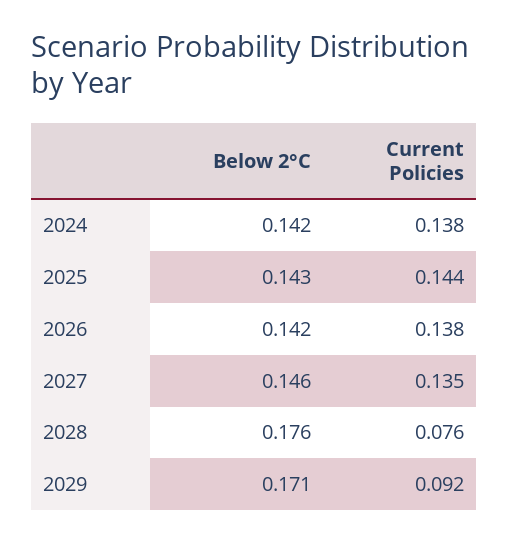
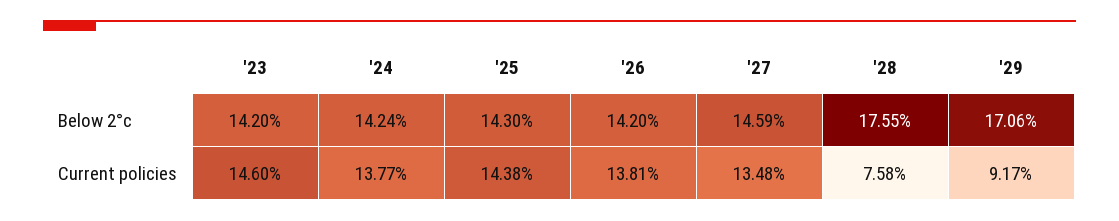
  {
    "Below 2°C": {
      "2024": 0.1424,
      "2025": 0.143,
      "2026": 0.142,
      "2027": 0.1459,
      "2028": 0.1755,
-     "2029": 0.1706
+     "2029": 0.1706,
+     "'23": 0.142
    },
    "Current Policies": {
      "2024": 0.1377,
      "2025": 0.1438,
      "2026": 0.1381,
      "2027": 0.1348,
      "2028": 0.0758,
-     "2029": 0.0917
+     "2029": 0.0917,
+     "'23": 0.146
    }
  }

